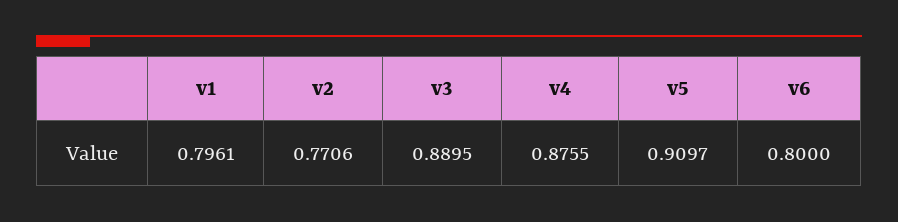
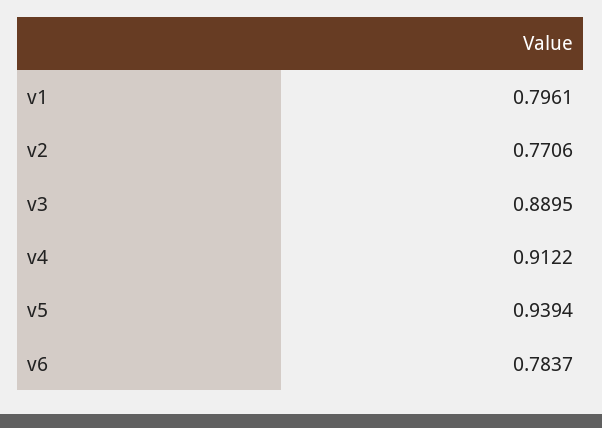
  {
    "v1": 0.7961,
    "v2": 0.7706,
    "v3": 0.8895,
-   "v4": 0.8755,
+   "v4": 0.9122,
-   "v5": 0.9097,
+   "v5": 0.9394,
-   "v6": 0.8
+   "v6": 0.7837
  }

